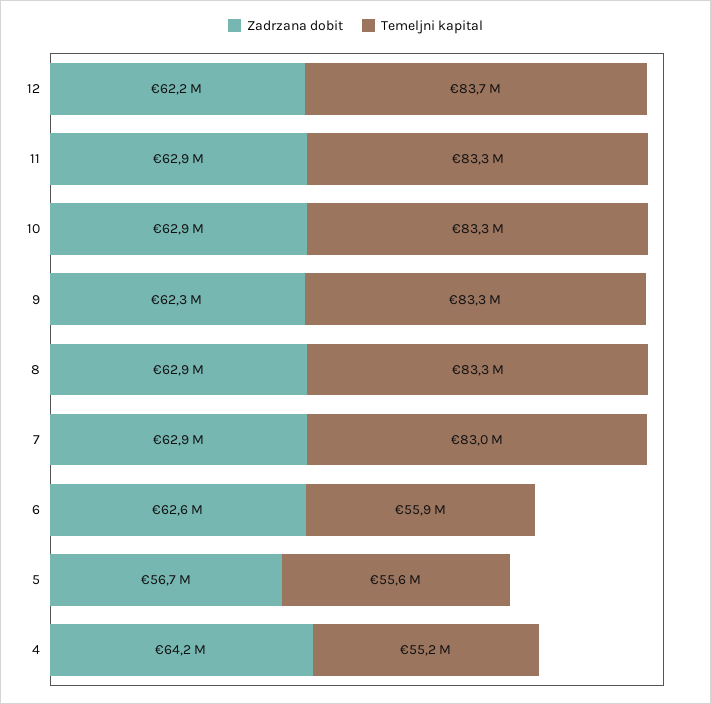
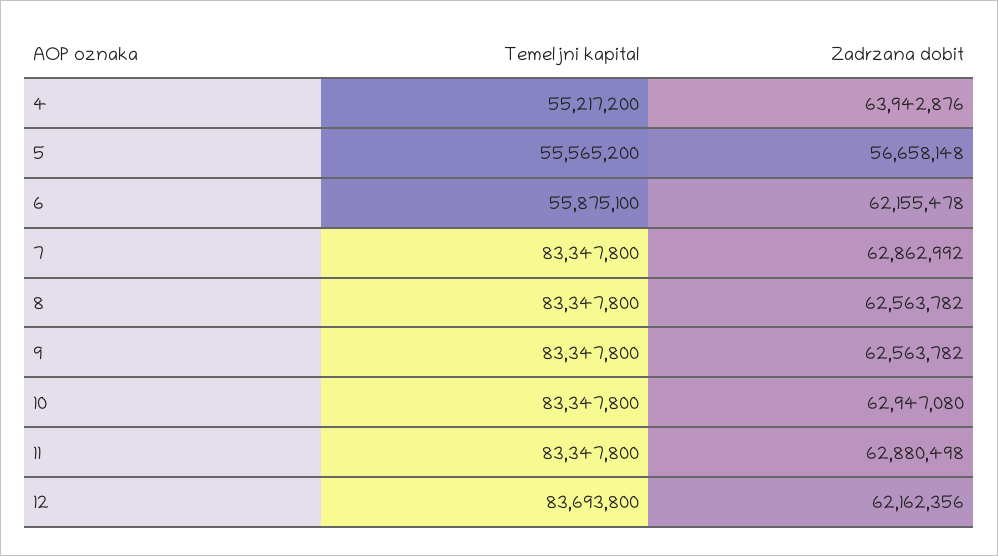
  {
    "Zadrzana dobit": {
      "12": 62162356,
      "11": 62880498,
      "10": 62947080,
-     "9": 62300000,
+     "9": 62563782,
-     "8": 62900000,
+     "8": 62563782,
      "7": 62862992,
-     "6": 62600000,
+     "6": 62155478,
      "5": 56658148,
-     "4": 64200000
+     "4": 63942876
    },
    "Temeljni kapital": {
      "12": 83693800,
      "11": 83347800,
      "10": 83347800,
      "9": 83347800,
      "8": 83347800,
-     "7": 83000000,
+     "7": 83347800,
      "6": 55875100,
      "5": 55565200,
      "4": 55217200
    }
  }

